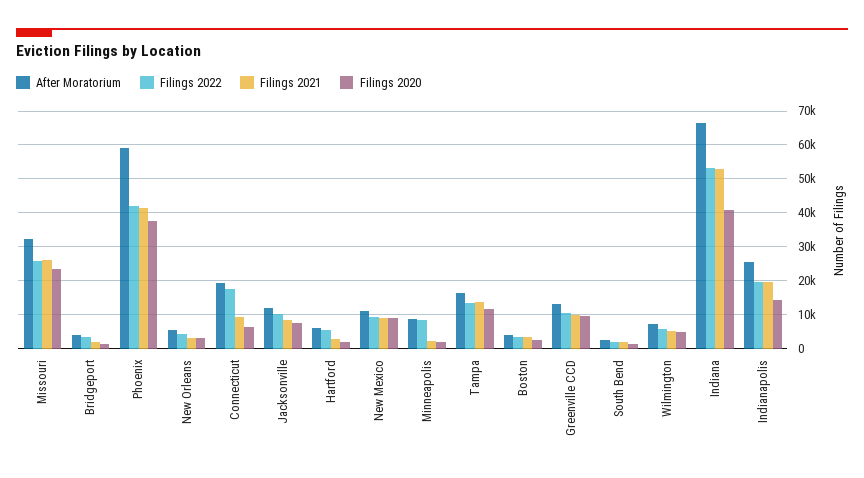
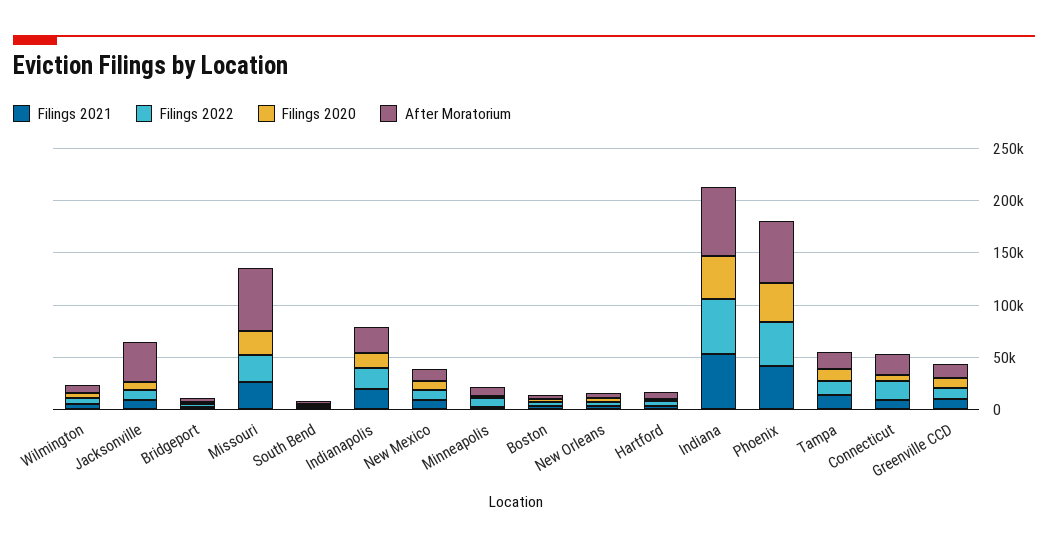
  {
    "After Moratorium": {
-     "Missouri": 32000,
+     "Missouri": 60000,
      "Bridgeport": 4000,
      "Phoenix": 60000,
      "New Orleans": 6000,
      "Connecticut": 20000,
-     "Jacksonville": 12000,
+     "Jacksonville": 40000,
      "Hartford": 6000,
      "New Mexico": 12000,
      "Minneapolis": 8000,
      "Tampa": 16000,
      "Boston": 4000,
      "Greenville CCD": 14000,
      "South Bend": 2000,
      "Wilmington": 8000,
      "Indiana": 66000,
      "Indianapolis": 26000
    },
    "Filings 2022": {
      "Missouri": 26000,
      "Bridgeport": 4000,
      "Phoenix": 42000,
      "New Orleans": 4000,
      "Connecticut": 18000,
      "Jacksonville": 10000,
      "Hartford": 6000,
      "New Mexico": 10000,
      "Minneapolis": 8000,
      "Tampa": 14000,
      "Boston": 4000,
      "Greenville CCD": 10000,
      "South Bend": 2000,
      "Wilmington": 6000,
      "Indiana": 54000,
      "Indianapolis": 20000
    },
    "Filings 2021": {
      "Missouri": 26000,
      "Bridgeport": 2000,
      "Phoenix": 42000,
      "New Orleans": 4000,
      "Connecticut": 10000,
      "Jacksonville": 8000,
      "Hartford": 2000,
      "New Mexico": 10000,
      "Minneapolis": 2000,
      "Tampa": 14000,
      "Boston": 4000,
      "Greenville CCD": 10000,
      "South Bend": 2000,
      "Wilmington": 6000,
      "Indiana": 52000,
      "Indianapolis": 20000
    },
    "Filings 2020": {
      "Missouri": 24000,
      "Bridgeport": 2000,
      "Phoenix": 38000,
      "New Orleans": 4000,
      "Connecticut": 6000,
      "Jacksonville": 8000,
      "Hartford": 2000,
      "New Mexico": 10000,
      "Minneapolis": 2000,
      "Tampa": 12000,
      "Boston": 2000,
      "Greenville CCD": 10000,
      "South Bend": 2000,
      "Wilmington": 4000,
      "Indiana": 40000,
      "Indianapolis": 14000
    }
  }

